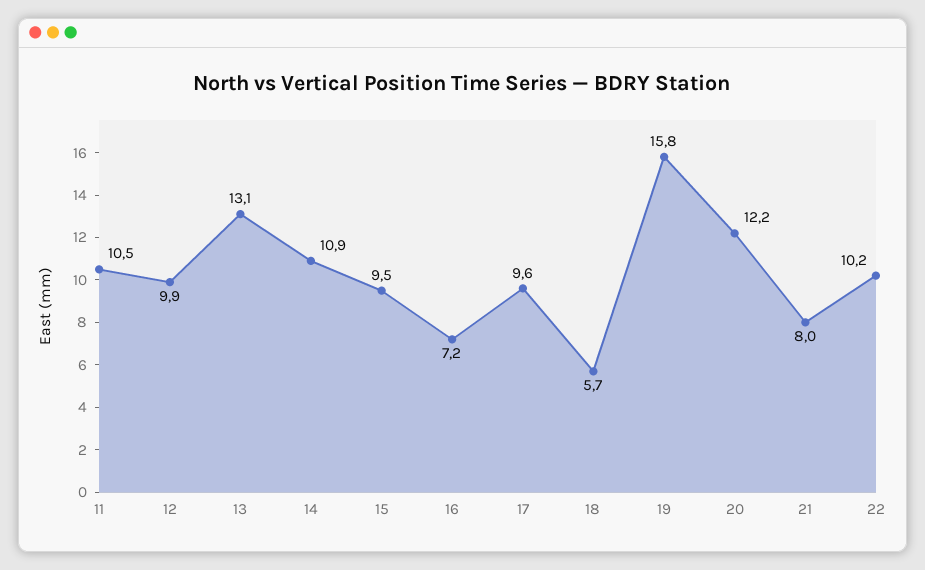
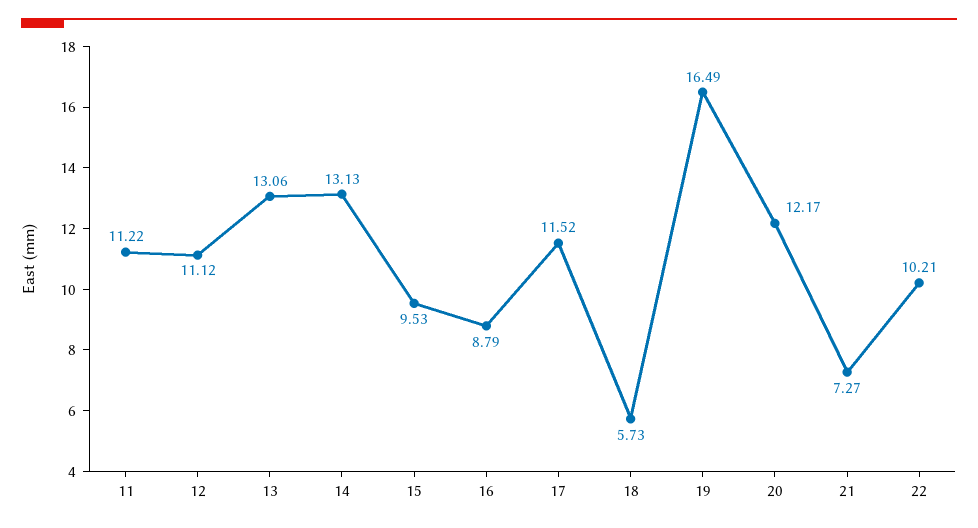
  {
-   "11": 10.5,
+   "11": 11.22,
-   "12": 9.9,
+   "12": 11.12,
    "13": 13.06,
-   "14": 10.9,
+   "14": 13.13,
    "15": 9.53,
-   "16": 7.2,
+   "16": 8.79,
-   "17": 9.6,
+   "17": 11.52,
    "18": 5.73,
-   "19": 15.8,
+   "19": 16.49,
    "20": 12.17,
-   "21": 8,
+   "21": 7.27,
    "22": 10.21
  }

